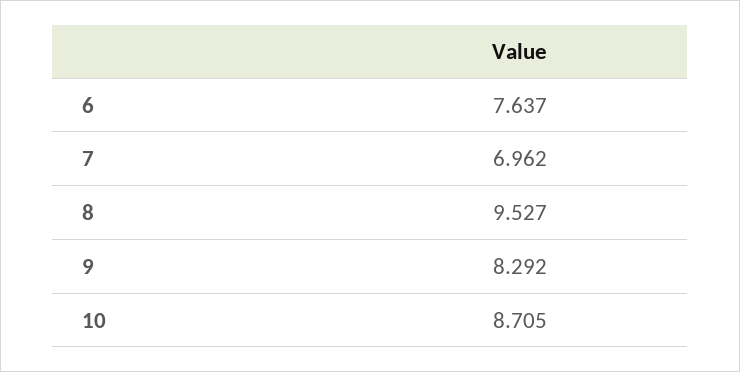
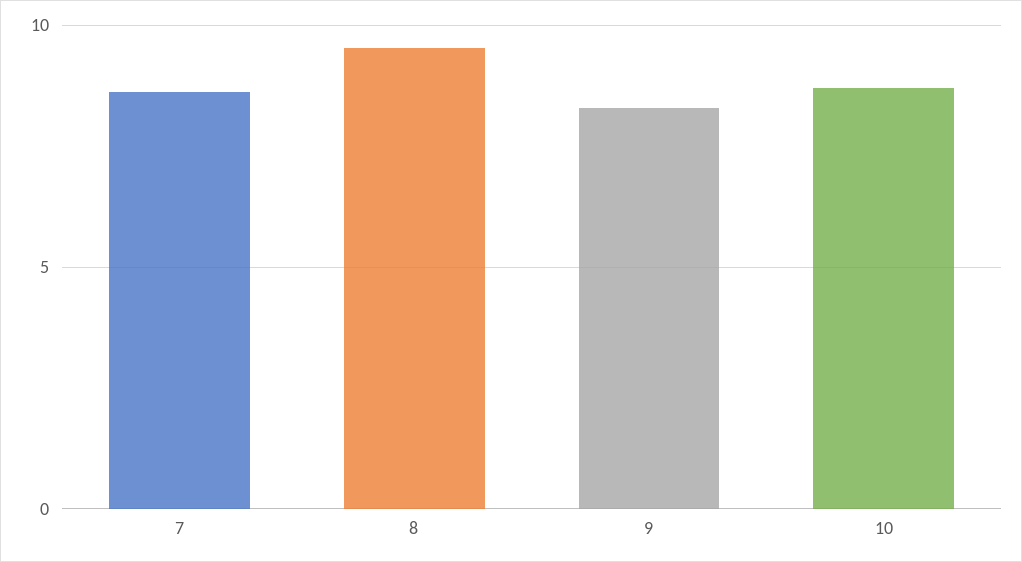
  {
-   "6": 7.637,
-   "7": 6.962,
+   "7": 8.5,
    "8": 9.527,
    "9": 8.292,
    "10": 8.705
  }

